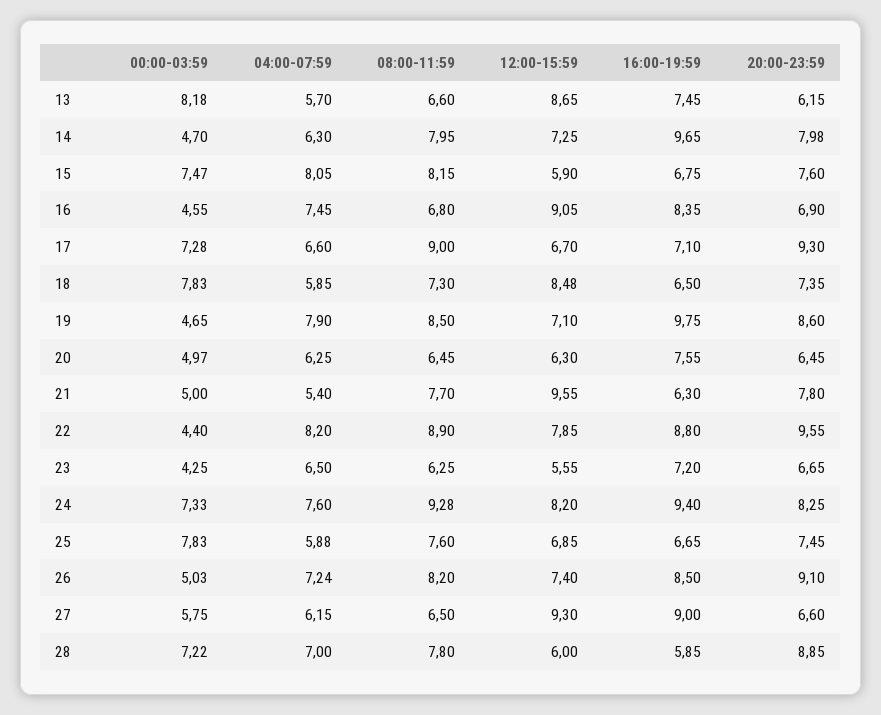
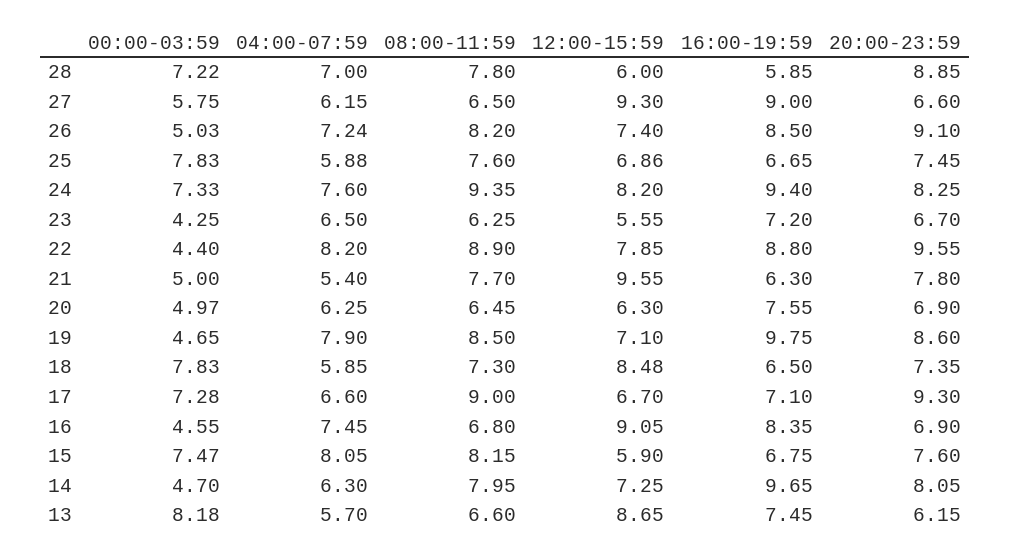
  {
    "00:00-03:59": {
      "13": 8.18,
      "14": 4.7,
      "15": 7.47,
      "16": 4.55,
      "17": 7.28,
      "18": 7.83,
      "19": 4.65,
      "20": 4.97,
      "21": 5,
      "22": 4.4,
      "23": 4.25,
      "24": 7.33,
      "25": 7.83,
      "26": 5.03,
      "27": 5.75,
      "28": 7.22
    },
    "04:00-07:59": {
      "13": 5.7,
      "14": 6.3,
      "15": 8.05,
      "16": 7.45,
      "17": 6.6,
      "18": 5.85,
      "19": 7.9,
      "20": 6.25,
      "21": 5.4,
      "22": 8.2,
      "23": 6.5,
      "24": 7.6,
      "25": 5.88,
      "26": 7.24,
      "27": 6.15,
      "28": 7
    },
    "08:00-11:59": {
      "13": 6.6,
      "14": 7.95,
      "15": 8.15,
      "16": 6.8,
      "17": 9,
      "18": 7.3,
      "19": 8.5,
      "20": 6.45,
      "21": 7.7,
      "22": 8.9,
      "23": 6.25,
-     "24": 9.28,
+     "24": 9.35,
      "25": 7.6,
      "26": 8.2,
      "27": 6.5,
      "28": 7.8
    },
    "12:00-15:59": {
      "13": 8.65,
      "14": 7.25,
      "15": 5.9,
      "16": 9.05,
      "17": 6.7,
      "18": 8.48,
      "19": 7.1,
      "20": 6.3,
      "21": 9.55,
      "22": 7.85,
      "23": 5.55,
      "24": 8.2,
-     "25": 6.85,
+     "25": 6.86,
      "26": 7.4,
      "27": 9.3,
      "28": 6
    },
    "16:00-19:59": {
      "13": 7.45,
      "14": 9.65,
      "15": 6.75,
      "16": 8.35,
      "17": 7.1,
      "18": 6.5,
      "19": 9.75,
      "20": 7.55,
      "21": 6.3,
      "22": 8.8,
      "23": 7.2,
      "24": 9.4,
      "25": 6.65,
      "26": 8.5,
      "27": 9,
      "28": 5.85
    },
    "20:00-23:59": {
      "13": 6.15,
-     "14": 7.98,
+     "14": 8.05,
      "15": 7.6,
      "16": 6.9,
      "17": 9.3,
      "18": 7.35,
      "19": 8.6,
-     "20": 6.45,
+     "20": 6.9,
      "21": 7.8,
      "22": 9.55,
-     "23": 6.65,
+     "23": 6.7,
      "24": 8.25,
      "25": 7.45,
      "26": 9.1,
      "27": 6.6,
      "28": 8.85
    }
  }

